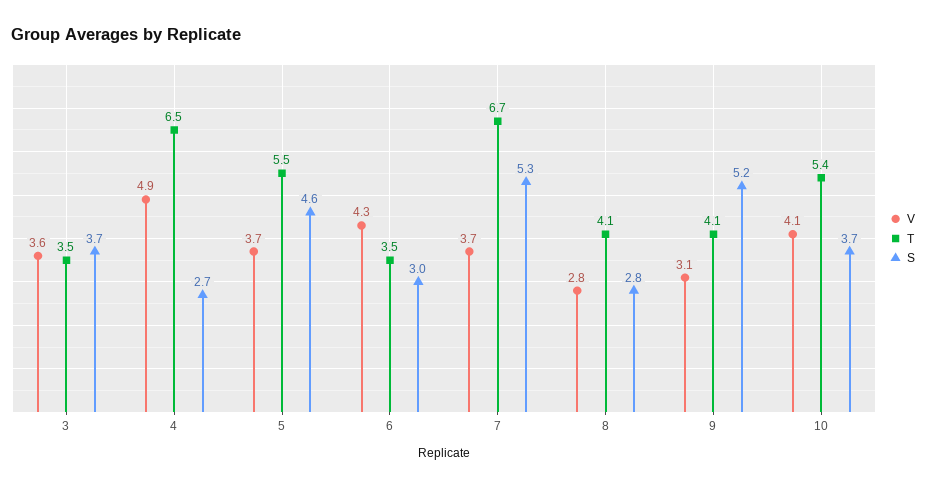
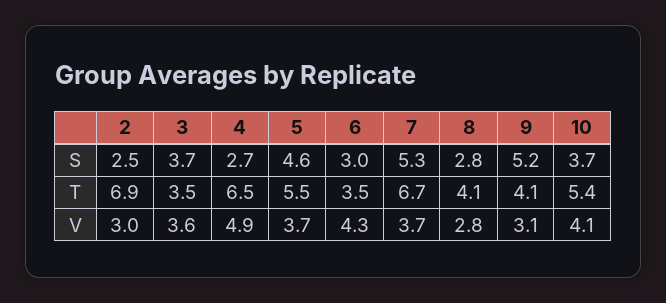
  {
    "V": {
      "3": 3.6,
      "4": 4.9,
      "5": 3.7,
      "6": 4.3,
      "7": 3.7,
      "8": 2.8,
      "9": 3.1,
-     "10": 4.1
+     "10": 4.1,
+     "2": 3
    },
    "T": {
      "3": 3.5,
      "4": 6.5,
      "5": 5.5,
      "6": 3.5,
      "7": 6.7,
      "8": 4.1,
      "9": 4.1,
-     "10": 5.4
+     "10": 5.4,
+     "2": 6.9
    },
    "S": {
      "3": 3.7,
      "4": 2.7,
      "5": 4.6,
      "6": 3,
      "7": 5.3,
      "8": 2.8,
      "9": 5.2,
-     "10": 3.7
+     "10": 3.7,
+     "2": 2.5
    }
  }

